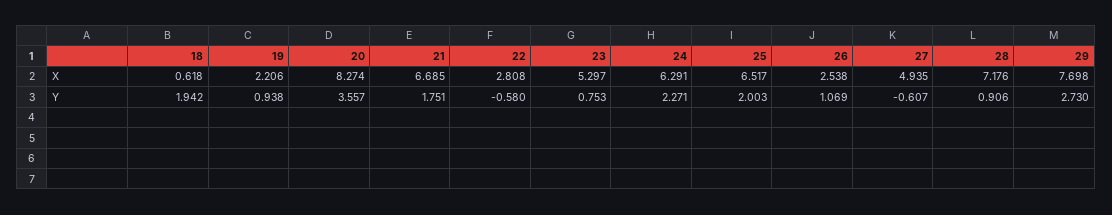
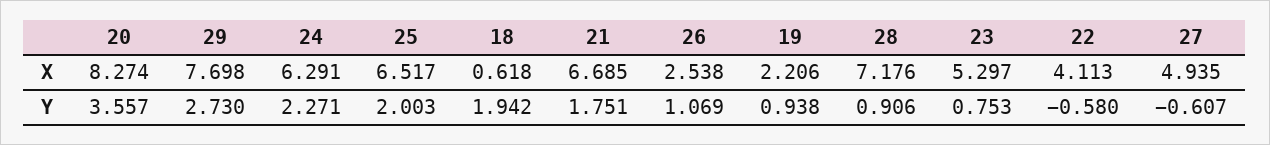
  {
    "18": {
      "X": 0.618,
      "Y": 1.942
    },
    "19": {
      "X": 2.206,
      "Y": 0.938
    },
    "20": {
      "X": 8.274,
      "Y": 3.557
    },
    "21": {
      "X": 6.685,
      "Y": 1.751
    },
    "22": {
-     "X": 2.808,
+     "X": 4.113,
      "Y": -0.58
    },
    "23": {
      "X": 5.297,
      "Y": 0.753
    },
    "24": {
      "X": 6.291,
      "Y": 2.271
    },
    "25": {
      "X": 6.517,
      "Y": 2.003
    },
    "26": {
      "X": 2.538,
      "Y": 1.069
    },
    "27": {
      "X": 4.935,
      "Y": -0.607
    },
    "28": {
      "X": 7.176,
      "Y": 0.906
    },
    "29": {
      "X": 7.698,
      "Y": 2.73
    }
  }

